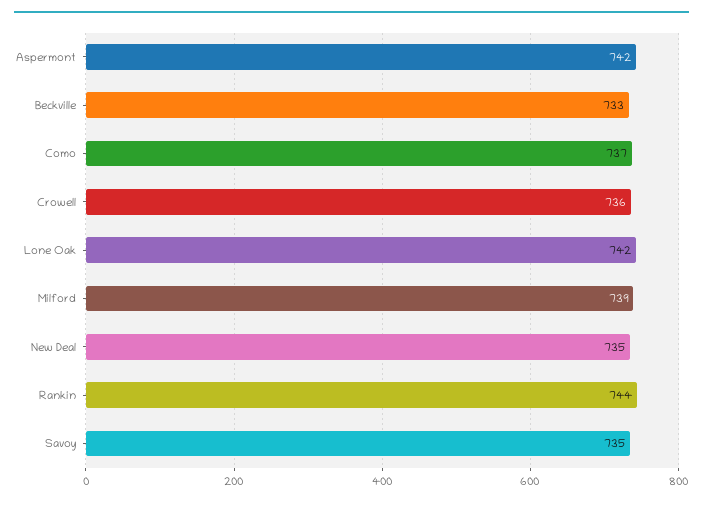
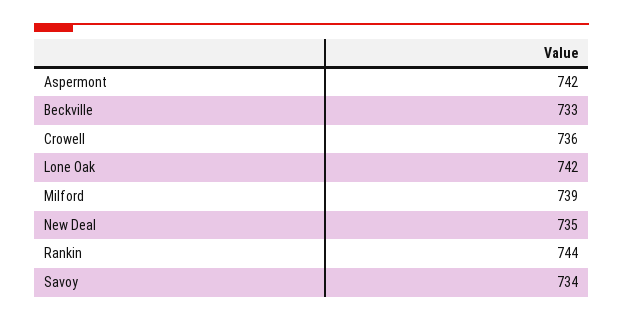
  {
    "Aspermont": 742,
    "Beckville": 733,
-   "Como": 737,
    "Crowell": 736,
    "Lone Oak": 742,
    "Milford": 739,
    "New Deal": 735,
    "Rankin": 744,
-   "Savoy": 735
+   "Savoy": 734
  }

